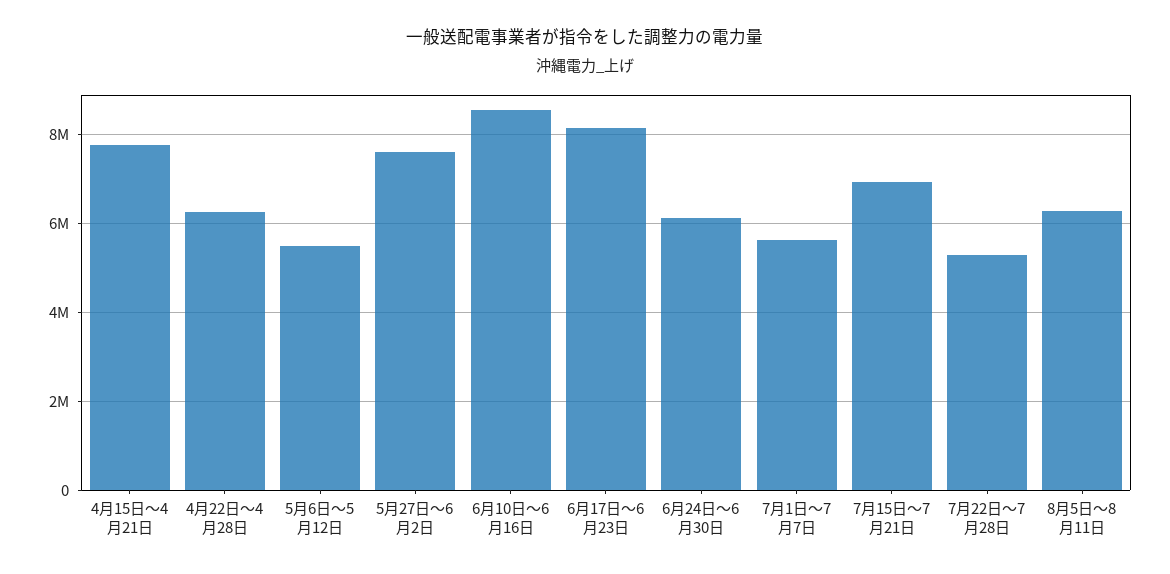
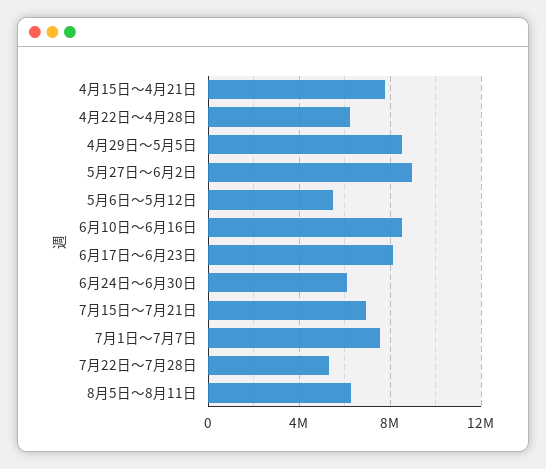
  {
    "4月15日～4月21日": 7800000,
    "4月22日～4月28日": 6200000,
    "5月6日～5月12日": 5400000,
-   "5月27日～6月2日": 7600000,
+   "5月27日～6月2日": 9000000,
    "6月10日～6月16日": 8600000,
    "6月17日～6月23日": 8200000,
    "6月24日～6月30日": 6200000,
-   "7月1日～7月7日": 5600000,
+   "7月1日～7月7日": 7500000,
    "7月15日～7月21日": 7000000,
    "7月22日～7月28日": 5200000,
-   "8月5日～8月11日": 6200000
+   "8月5日～8月11日": 6200000,
+   "4月29日～5月5日": 8500000
  }

